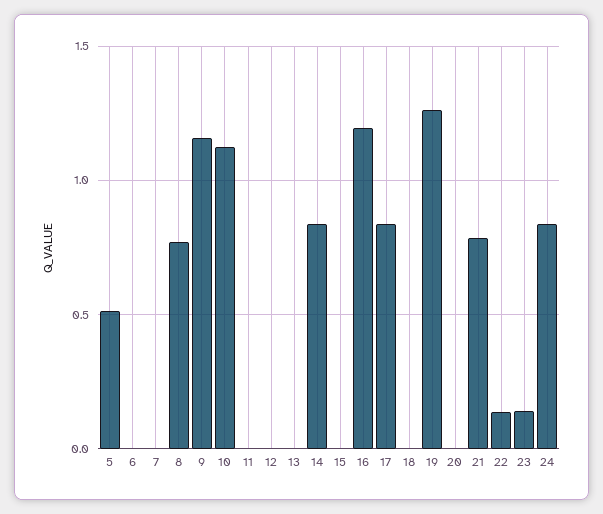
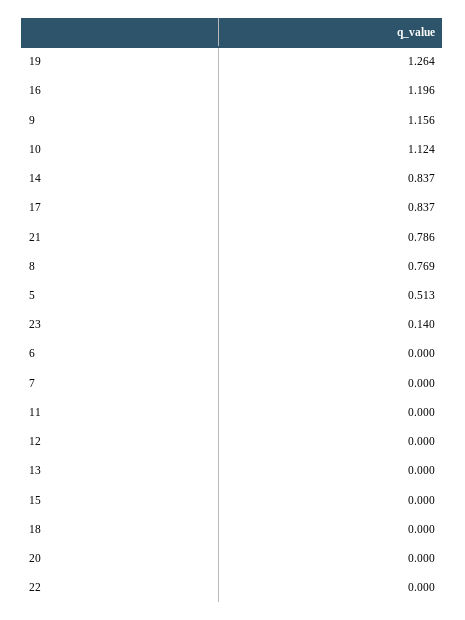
  {
    "5": 0.513,
    "6": 0,
    "7": 0,
    "8": 0.769,
    "9": 1.156,
    "10": 1.124,
    "11": 0,
    "12": 0,
    "13": 0,
    "14": 0.837,
    "15": 0,
    "16": 1.196,
    "17": 0.837,
    "18": 0,
    "19": 1.264,
    "20": 0,
    "21": 0.786,
-   "22": 0.15,
+   "22": 0,
-   "23": 0.14,
+   "23": 0.14
-   "24": 0.85
  }

